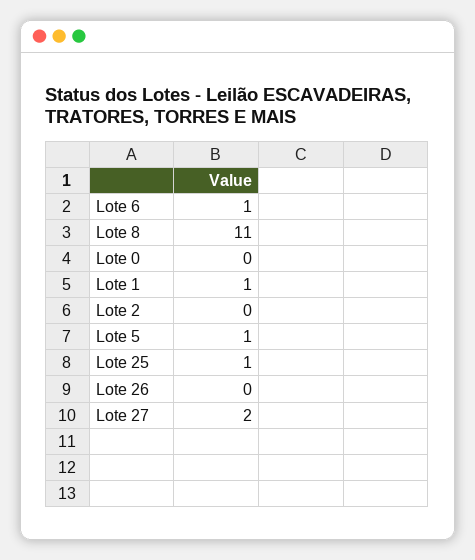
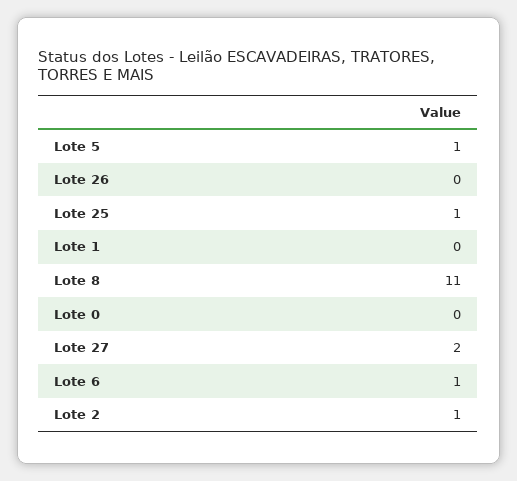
  {
    "Lote 6": 1,
    "Lote 8": 11,
    "Lote 0": 0,
-   "Lote 1": 1,
+   "Lote 1": 0,
-   "Lote 2": 0,
+   "Lote 2": 1,
    "Lote 5": 1,
    "Lote 25": 1,
    "Lote 26": 0,
    "Lote 27": 2
  }

